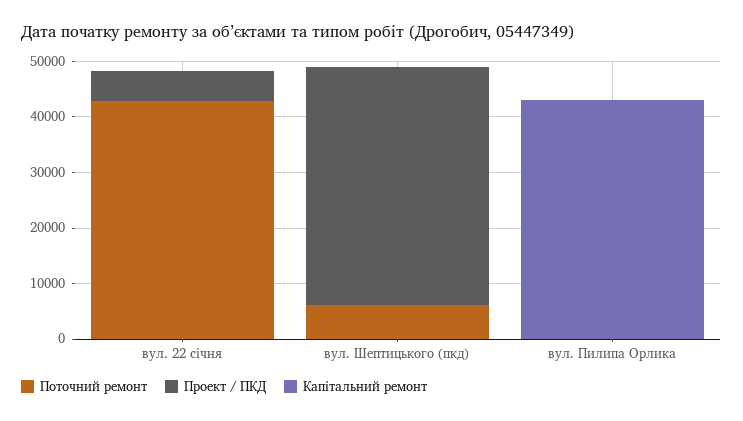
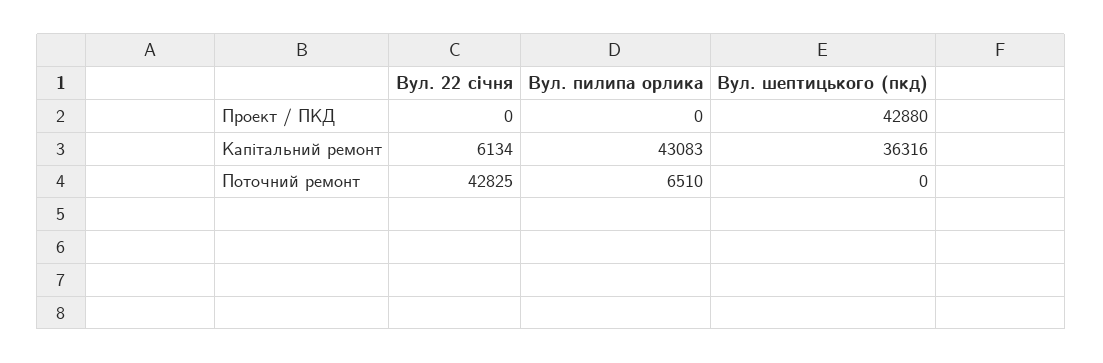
  {
    "Поточний ремонт": {
      "вул. 22 січня": 42825,
-     "вул. Шептицького (пкд)": 6000,
+     "вул. Шептицького (пкд)": 0,
-     "вул. Пилипа Орлика": 0
+     "вул. Пилипа Орлика": 6510
    },
    "Проект / ПКД": {
-     "вул. 22 січня": 6000,
+     "вул. 22 січня": 0,
      "вул. Шептицького (пкд)": 42880,
      "вул. Пилипа Орлика": 0
    },
    "Капітальний ремонт": {
-     "вул. 22 січня": 0,
+     "вул. 22 січня": 6134,
-     "вул. Шептицького (пкд)": 0,
+     "вул. Шептицького (пкд)": 36316,
      "вул. Пилипа Орлика": 43083
    }
  }

